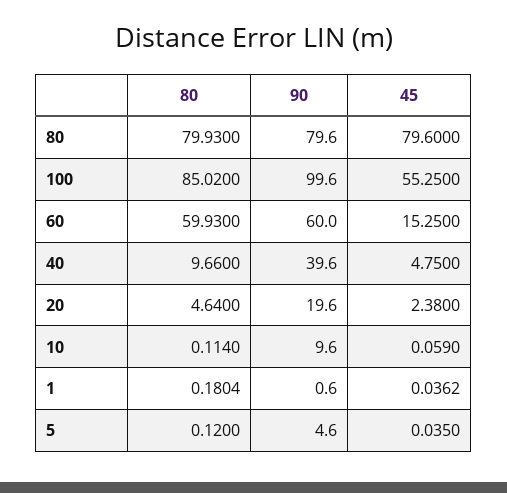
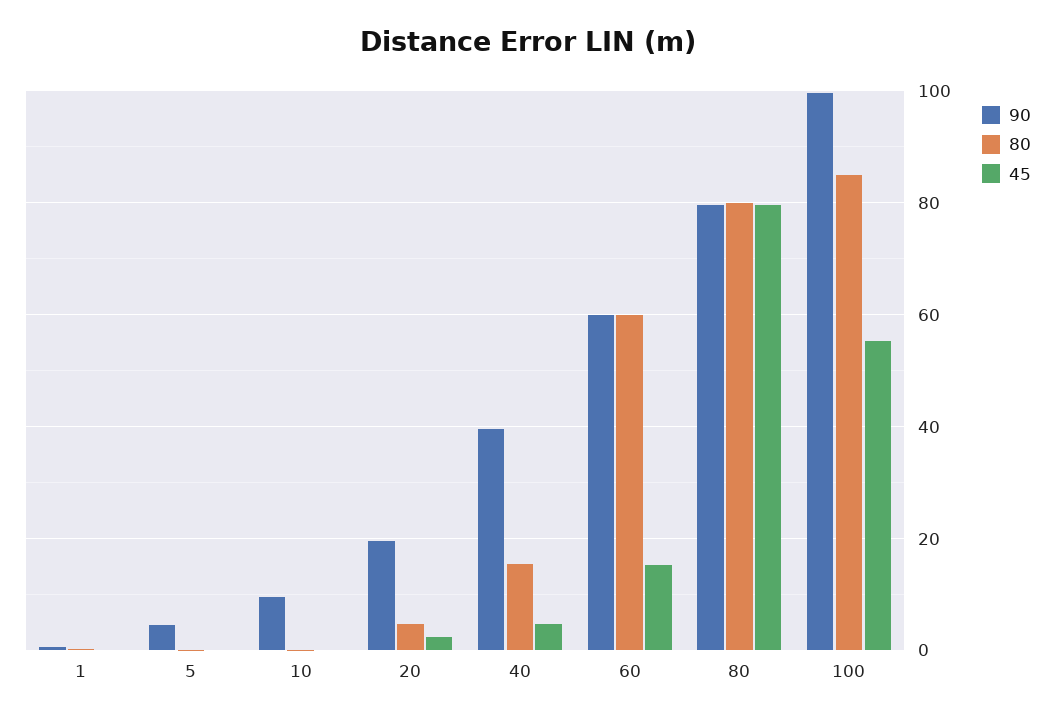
  {
    "80": {
      "80": 79.93,
      "100": 85.02,
      "60": 59.93,
-     "40": 9.66,
+     "40": 16,
      "20": 4.64,
      "10": 0.114,
      "1": 0.1804,
      "5": 0.12
    },
    "90": {
      "80": 79.6,
      "100": 99.6,
      "60": 60,
      "40": 39.6,
      "20": 19.6,
      "10": 9.6,
      "1": 0.6,
      "5": 4.6
    },
    "45": {
      "80": 79.6,
      "100": 55.25,
      "60": 15.25,
      "40": 4.75,
      "20": 2.38,
      "10": 0.059,
      "1": 0.0362,
      "5": 0.035
    }
  }

